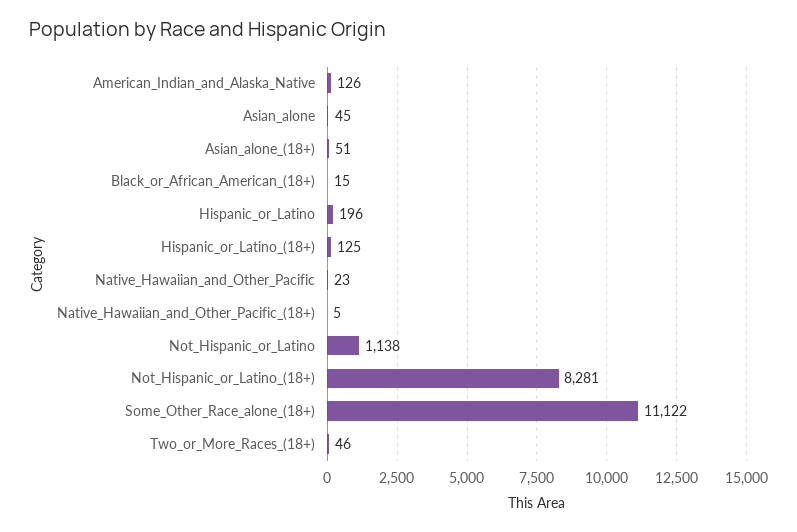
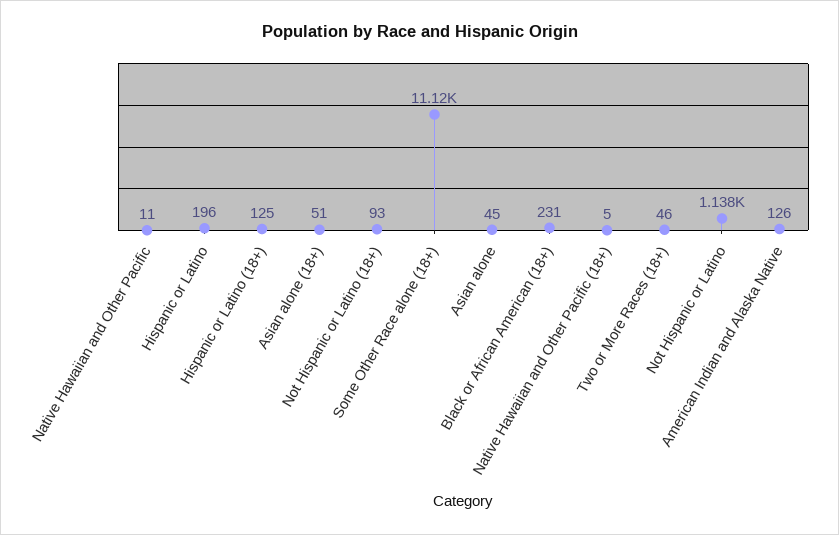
  {
    "American_Indian_and_Alaska_Native": 126,
    "Asian_alone": 45,
    "Asian_alone_(18+)": 51,
-   "Black_or_African_American_(18+)": 15,
+   "Black_or_African_American_(18+)": 231,
    "Hispanic_or_Latino": 196,
    "Hispanic_or_Latino_(18+)": 125,
-   "Native_Hawaiian_and_Other_Pacific": 23,
+   "Native_Hawaiian_and_Other_Pacific": 11,
    "Native_Hawaiian_and_Other_Pacific_(18+)": 5,
    "Not_Hispanic_or_Latino": 1138,
-   "Not_Hispanic_or_Latino_(18+)": 8281,
+   "Not_Hispanic_or_Latino_(18+)": 93,
    "Some_Other_Race_alone_(18+)": 11122,
    "Two_or_More_Races_(18+)": 46
  }

